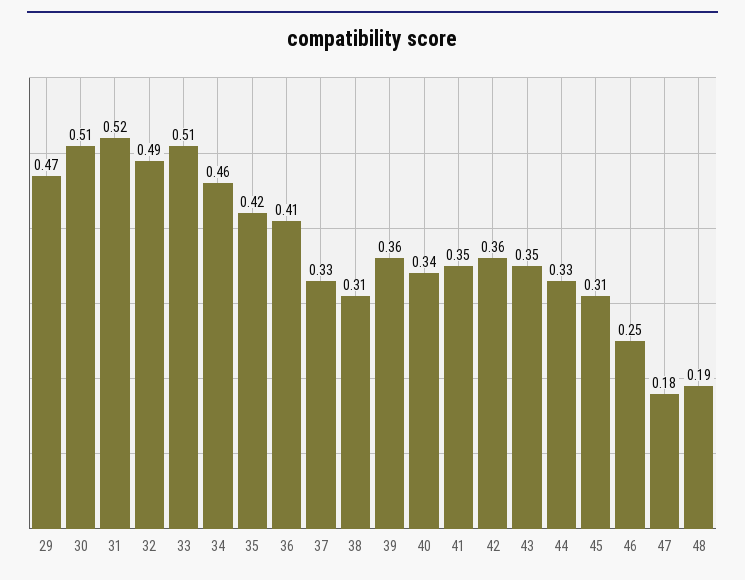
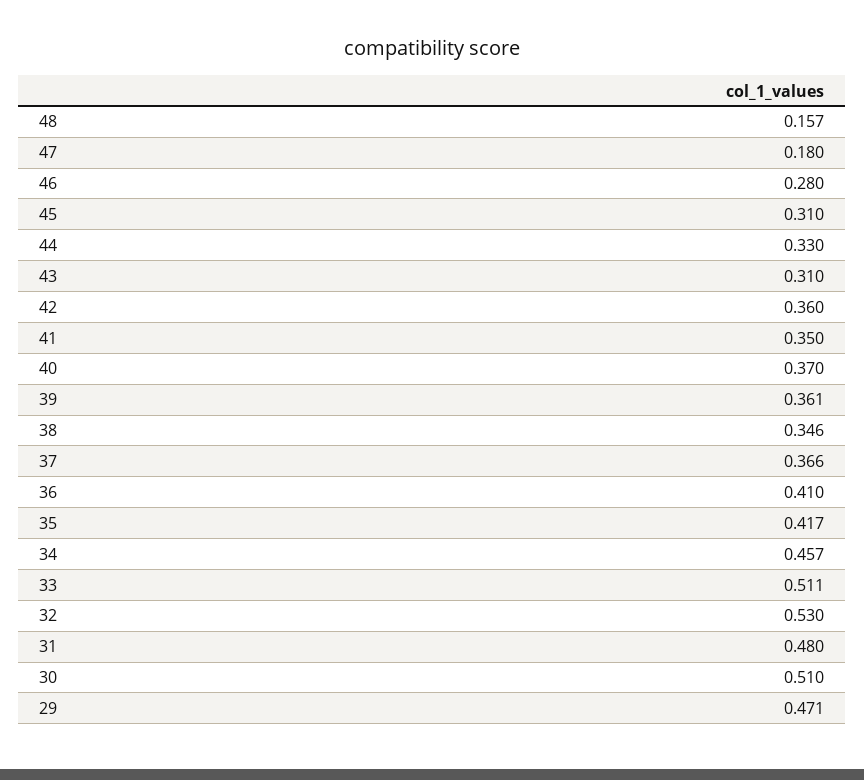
  {
    "29": 0.471,
    "30": 0.51,
-   "31": 0.52,
+   "31": 0.48,
-   "32": 0.49,
+   "32": 0.53,
    "33": 0.511,
    "34": 0.457,
    "35": 0.417,
    "36": 0.41,
-   "37": 0.33,
+   "37": 0.366,
-   "38": 0.31,
+   "38": 0.346,
    "39": 0.361,
-   "40": 0.34,
+   "40": 0.37,
    "41": 0.35,
    "42": 0.36,
-   "43": 0.35,
+   "43": 0.31,
    "44": 0.33,
    "45": 0.31,
-   "46": 0.25,
+   "46": 0.28,
    "47": 0.18,
-   "48": 0.19
+   "48": 0.157
  }

